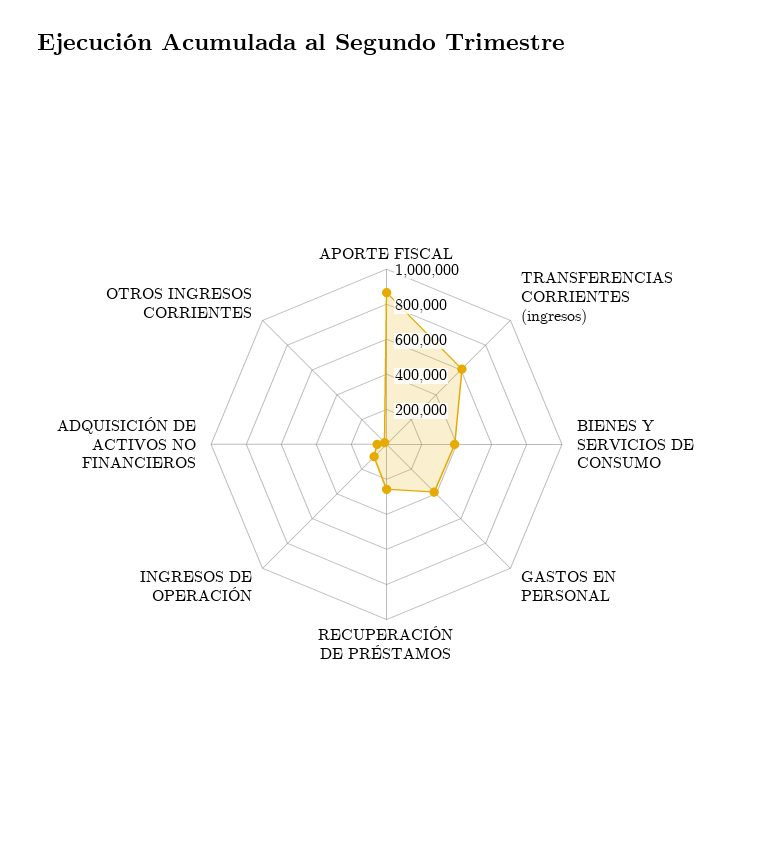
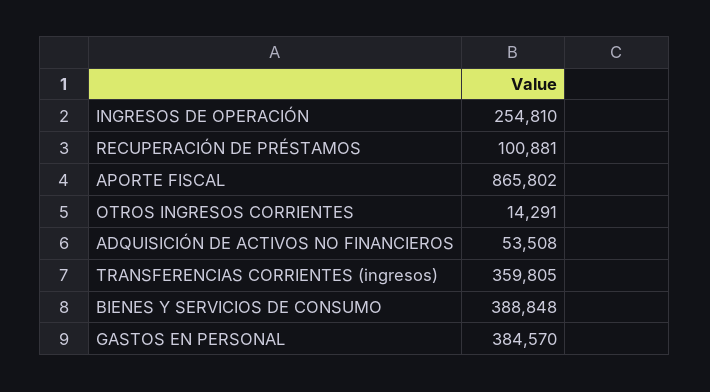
  {
    "APORTE FISCAL": 865802,
-   "TRANSFERENCIAS CORRIENTES (ingresos)": 600000,
+   "TRANSFERENCIAS CORRIENTES (ingresos)": 359805,
    "BIENES Y SERVICIOS DE CONSUMO": 388848,
    "GASTOS EN PERSONAL": 384570,
-   "RECUPERACIÓN DE PRÉSTAMOS": 250000,
+   "RECUPERACIÓN DE PRÉSTAMOS": 100881,
-   "INGRESOS DE OPERACIÓN": 100000,
+   "INGRESOS DE OPERACIÓN": 254810,
    "ADQUISICIÓN DE ACTIVOS NO FINANCIEROS": 53508,
    "OTROS INGRESOS CORRIENTES": 14291
  }

